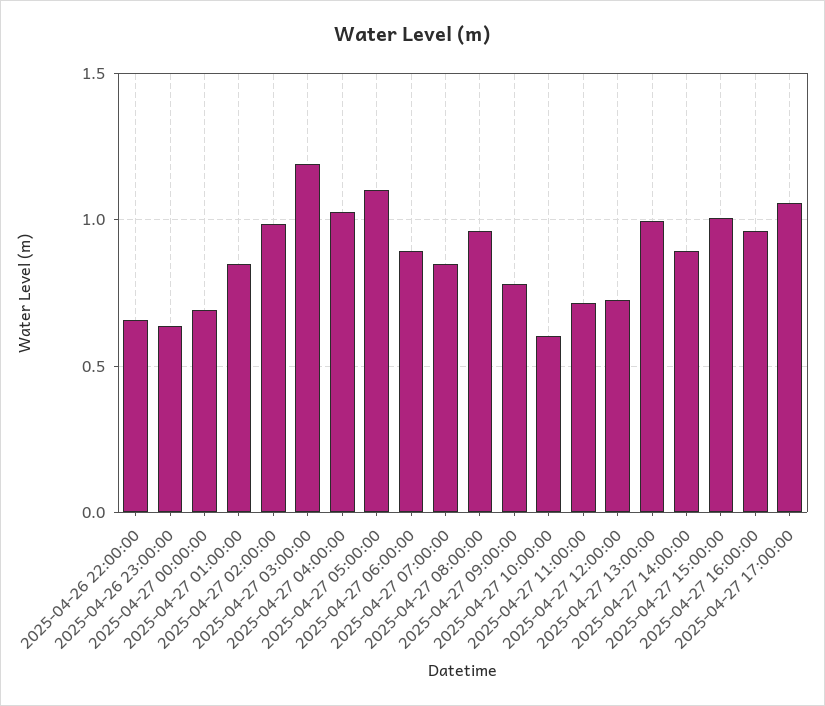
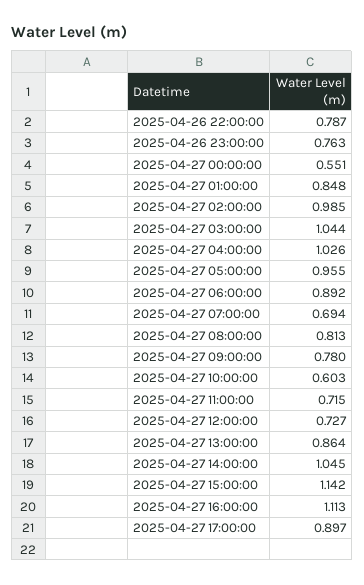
  {
-   "2025-04-26 22:00:00": 0.65,
+   "2025-04-26 22:00:00": 0.787,
-   "2025-04-26 23:00:00": 0.65,
+   "2025-04-26 23:00:00": 0.763,
-   "2025-04-27 00:00:00": 0.7,
+   "2025-04-27 00:00:00": 0.551,
    "2025-04-27 01:00:00": 0.848,
    "2025-04-27 02:00:00": 0.985,
-   "2025-04-27 03:00:00": 1.2,
+   "2025-04-27 03:00:00": 1.044,
    "2025-04-27 04:00:00": 1.026,
-   "2025-04-27 05:00:00": 1.1,
+   "2025-04-27 05:00:00": 0.955,
    "2025-04-27 06:00:00": 0.892,
-   "2025-04-27 07:00:00": 0.85,
+   "2025-04-27 07:00:00": 0.694,
-   "2025-04-27 08:00:00": 0.95,
+   "2025-04-27 08:00:00": 0.813,
    "2025-04-27 09:00:00": 0.78,
    "2025-04-27 10:00:00": 0.603,
    "2025-04-27 11:00:00": 0.715,
    "2025-04-27 12:00:00": 0.727,
-   "2025-04-27 13:00:00": 1,
+   "2025-04-27 13:00:00": 0.864,
-   "2025-04-27 14:00:00": 0.9,
+   "2025-04-27 14:00:00": 1.045,
-   "2025-04-27 15:00:00": 1,
+   "2025-04-27 15:00:00": 1.142,
-   "2025-04-27 16:00:00": 0.95,
+   "2025-04-27 16:00:00": 1.113,
-   "2025-04-27 17:00:00": 1.05
+   "2025-04-27 17:00:00": 0.897
  }

